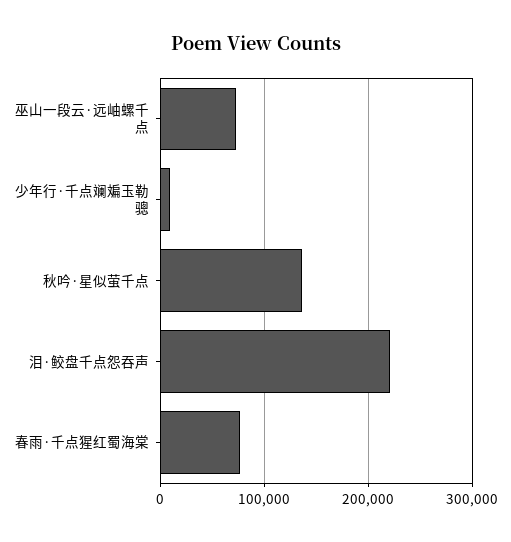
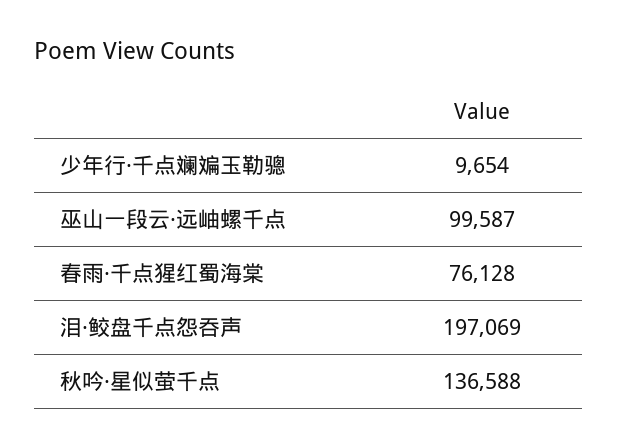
  {
-   "巫山一段云·远岫螺千点": 70000,
+   "巫山一段云·远岫螺千点": 99587,
    "少年行·千点斓斒玉勒骢": 9654,
    "秋吟·星似萤千点": 136588,
-   "泪·鲛盘千点怨吞声": 220000,
+   "泪·鲛盘千点怨吞声": 197069,
    "春雨·千点猩红蜀海棠": 76128
  }

